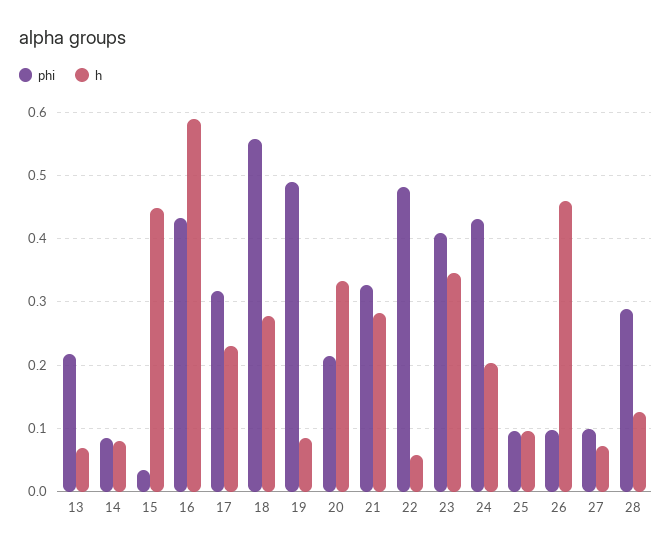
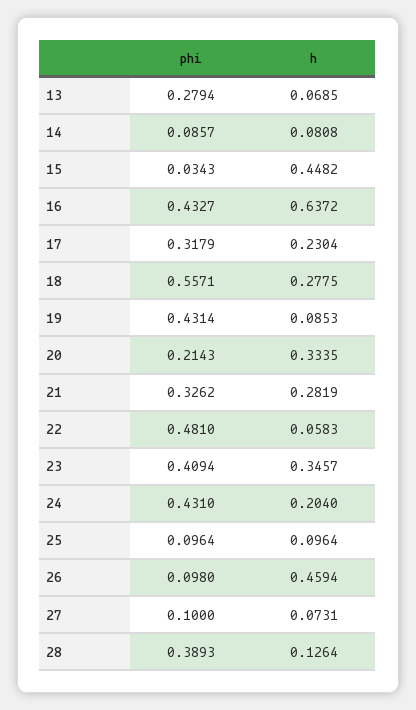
  {
    "phi": {
-     "13": 0.22,
+     "13": 0.2794,
      "14": 0.0857,
      "15": 0.0343,
      "16": 0.4327,
      "17": 0.3179,
      "18": 0.5571,
-     "19": 0.49,
+     "19": 0.4314,
      "20": 0.2143,
      "21": 0.3262,
      "22": 0.481,
      "23": 0.4094,
      "24": 0.431,
      "25": 0.0964,
      "26": 0.098,
      "27": 0.1,
-     "28": 0.29
+     "28": 0.3893
    },
    "h": {
      "13": 0.0685,
      "14": 0.0808,
      "15": 0.4482,
-     "16": 0.59,
+     "16": 0.6372,
      "17": 0.2304,
      "18": 0.2775,
      "19": 0.0853,
      "20": 0.3335,
      "21": 0.2819,
      "22": 0.0583,
      "23": 0.3457,
      "24": 0.204,
      "25": 0.0964,
      "26": 0.4594,
      "27": 0.0731,
      "28": 0.1264
    }
  }

